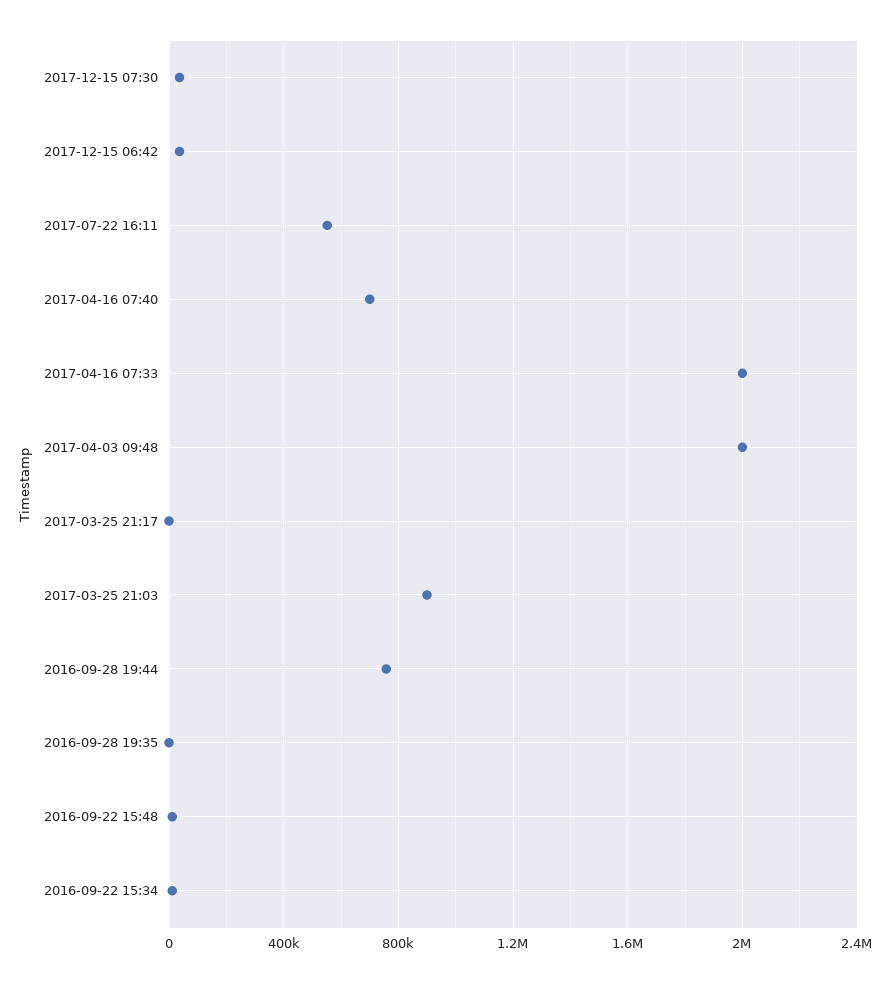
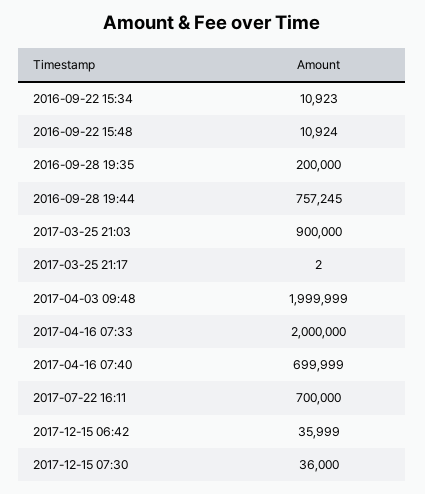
  {
    "2017-12-15 07:30": 36000,
    "2017-12-15 06:42": 35999,
-   "2017-07-22 16:11": 550000,
+   "2017-07-22 16:11": 700000,
    "2017-04-16 07:40": 699999,
    "2017-04-16 07:33": 2000000,
    "2017-04-03 09:48": 1999999,
    "2017-03-25 21:17": 2,
    "2017-03-25 21:03": 900000,
    "2016-09-28 19:44": 757245,
-   "2016-09-28 19:35": 0,
+   "2016-09-28 19:35": 200000,
    "2016-09-22 15:48": 10924,
    "2016-09-22 15:34": 10923
  }

